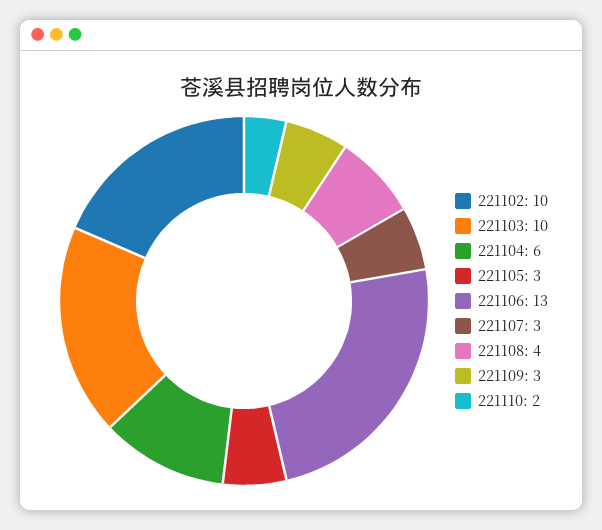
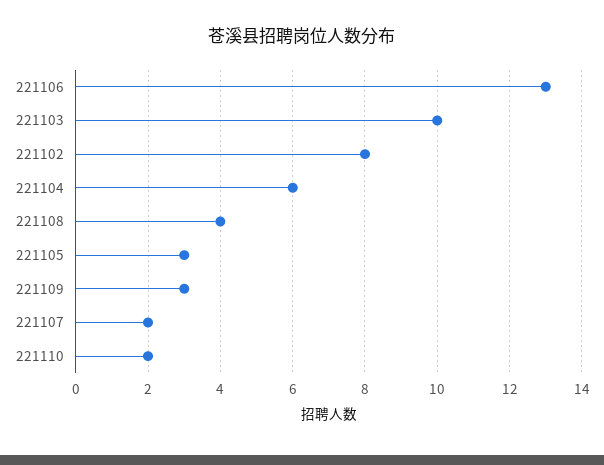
  {
-   "221102": 10,
+   "221102": 8,
    "221103": 10,
    "221104": 6,
    "221105": 3,
    "221106": 13,
-   "221107": 3,
+   "221107": 2,
    "221108": 4,
    "221109": 3,
    "221110": 2
  }

